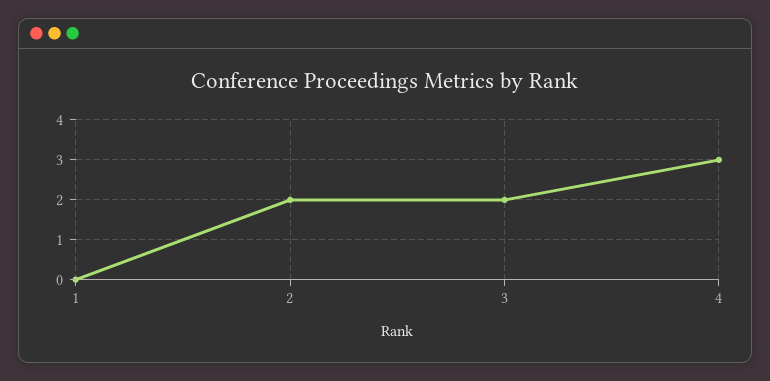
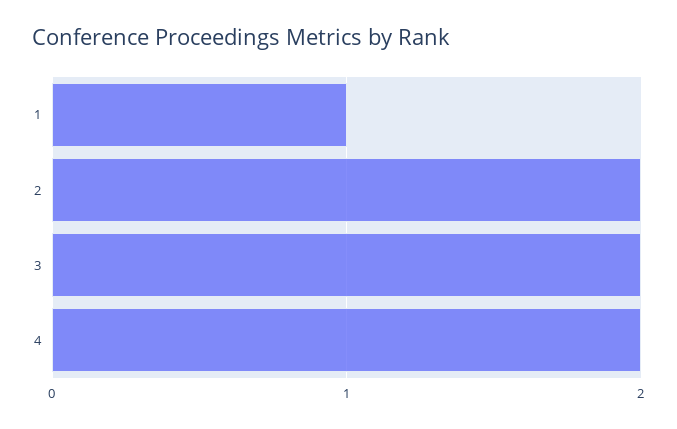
  {
-   "1": 0,
+   "1": 1,
    "2": 2,
    "3": 2,
-   "4": 3
+   "4": 2
  }

